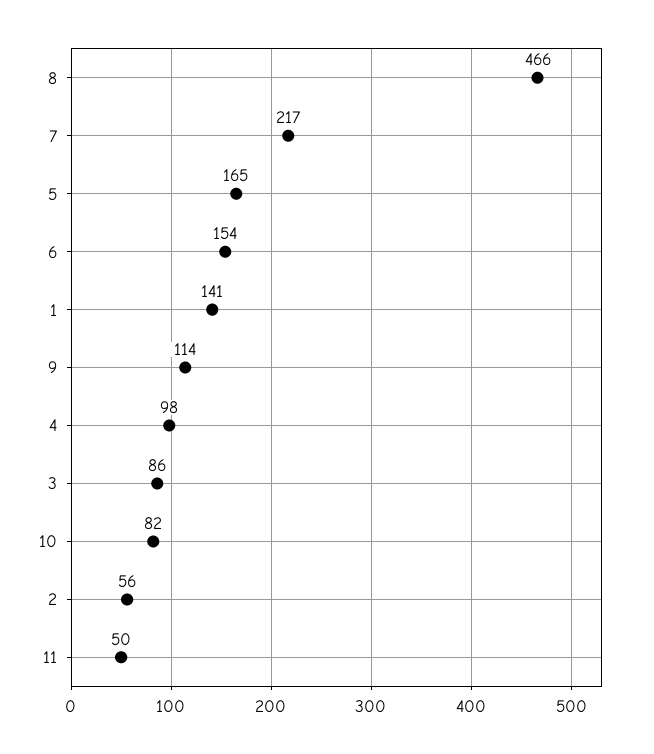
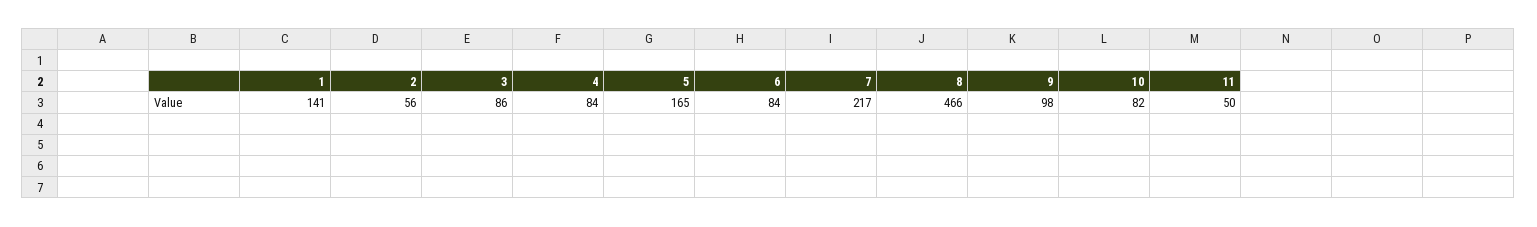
  {
    "8": 466,
    "7": 217,
    "5": 165,
-   "6": 154,
+   "6": 84,
    "1": 141,
-   "9": 114,
+   "9": 98,
-   "4": 98,
+   "4": 84,
    "3": 86,
    "10": 82,
    "2": 56,
    "11": 50
  }

